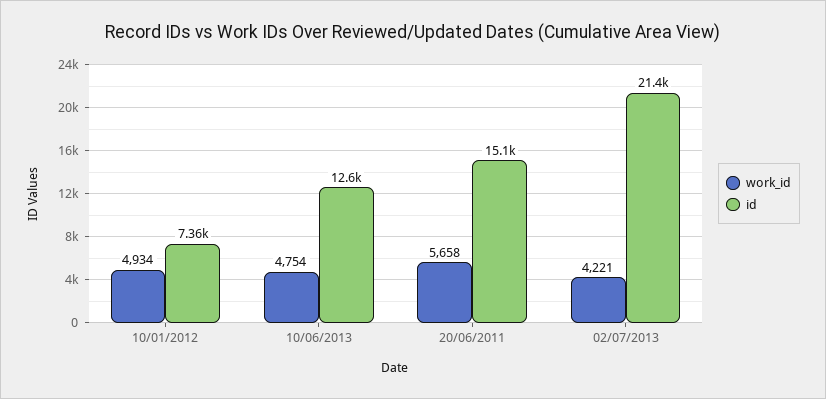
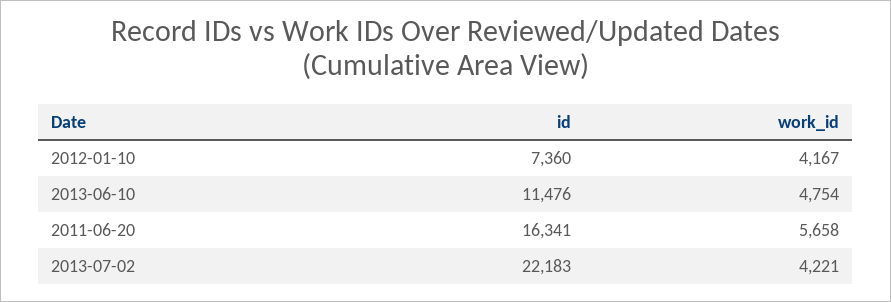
  {
    "work_id": {
-     "10/01/2012": 4934,
+     "10/01/2012": 4167,
      "10/06/2013": 4754,
      "20/06/2011": 5658,
      "02/07/2013": 4221
    },
    "id": {
      "10/01/2012": 7360,
-     "10/06/2013": 12600,
+     "10/06/2013": 11476,
-     "20/06/2011": 15100,
+     "20/06/2011": 16341,
-     "02/07/2013": 21400
+     "02/07/2013": 22183
    }
  }

